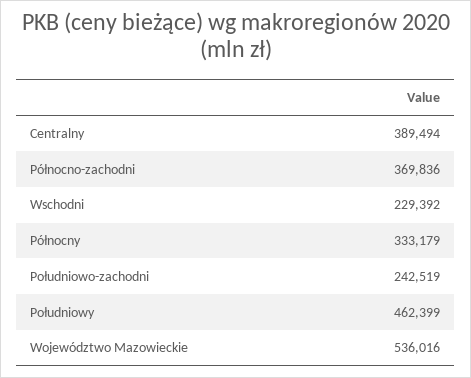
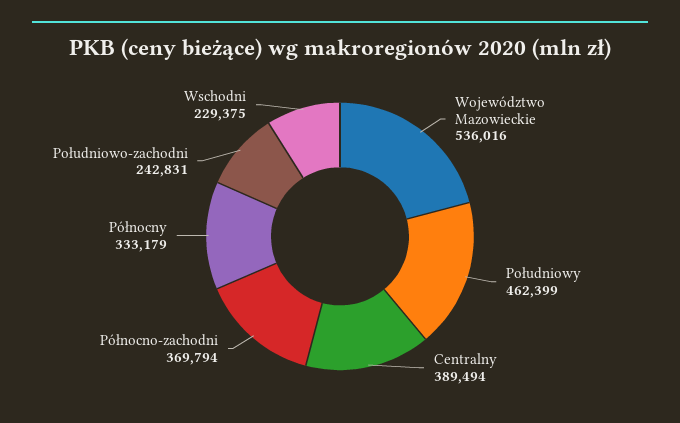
  {
    "Centralny": 389494,
-   "Północno-zachodni": 369836,
+   "Północno-zachodni": 369794,
-   "Wschodni": 229392,
+   "Wschodni": 229375,
    "Północny": 333179,
-   "Południowo-zachodni": 242519,
+   "Południowo-zachodni": 242831,
    "Południowy": 462399,
    "Województwo Mazowieckie": 536016
  }

